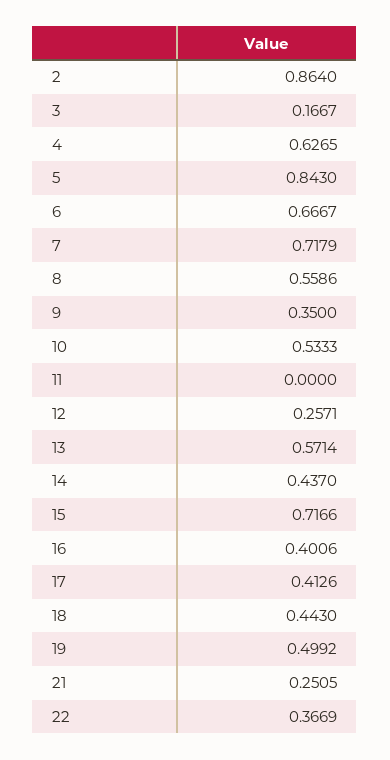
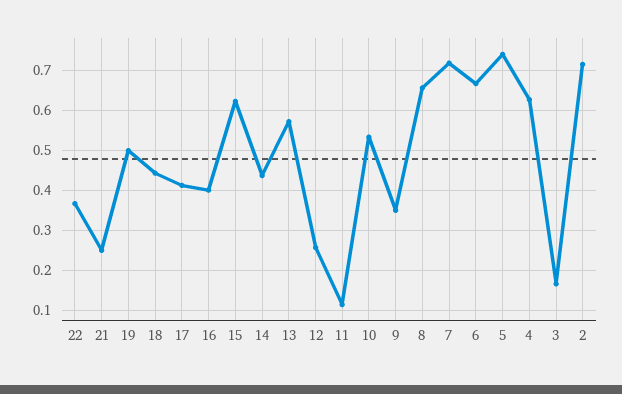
  {
-   "2": 0.864,
+   "2": 0.72,
    "3": 0.1667,
    "4": 0.6265,
-   "5": 0.843,
+   "5": 0.74,
    "6": 0.6667,
    "7": 0.7179,
-   "8": 0.5586,
+   "8": 0.66,
    "9": 0.35,
    "10": 0.5333,
-   "11": 0,
+   "11": 0.12,
    "12": 0.2571,
    "13": 0.5714,
    "14": 0.437,
-   "15": 0.7166,
+   "15": 0.62,
    "16": 0.4006,
    "17": 0.4126,
    "18": 0.443,
    "19": 0.4992,
    "21": 0.2505,
    "22": 0.3669
  }

